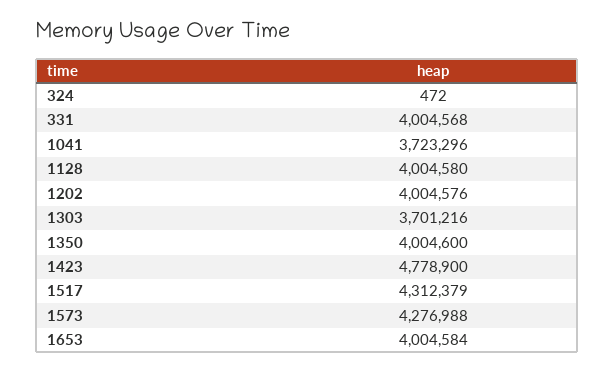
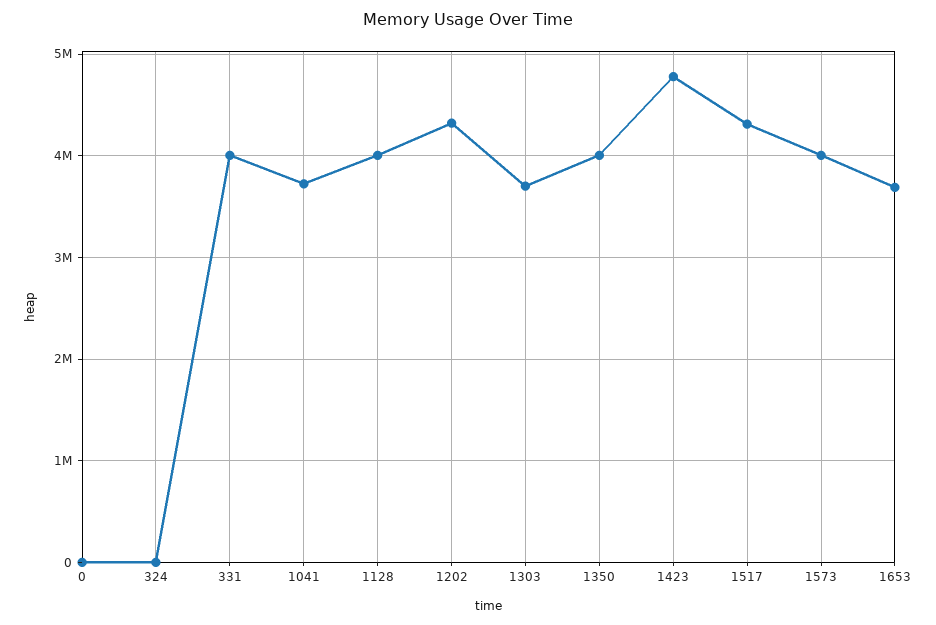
  {
    "324": 472,
    "331": 4004568,
    "1041": 3723296,
    "1128": 4004580,
-   "1202": 4004576,
+   "1202": 4300000,
    "1303": 3701216,
    "1350": 4004600,
    "1423": 4778900,
    "1517": 4312379,
-   "1573": 4276988,
+   "1573": 4000000,
-   "1653": 4004584
+   "1653": 3700000,
+   "0": 0
  }

